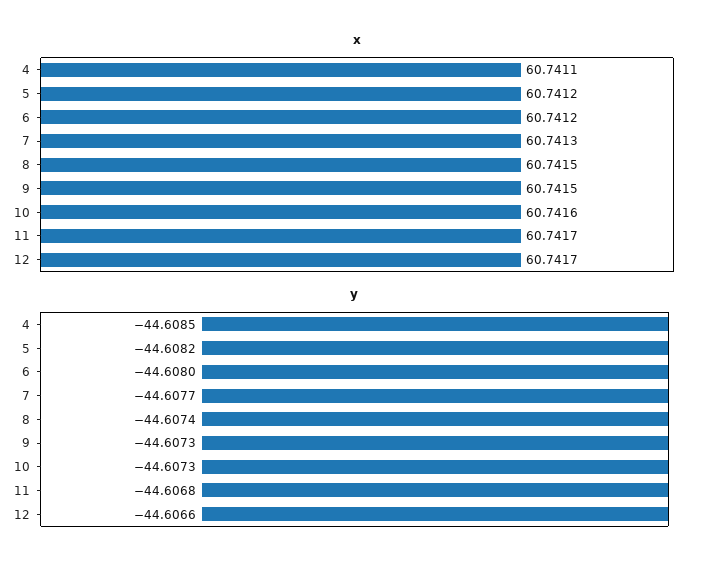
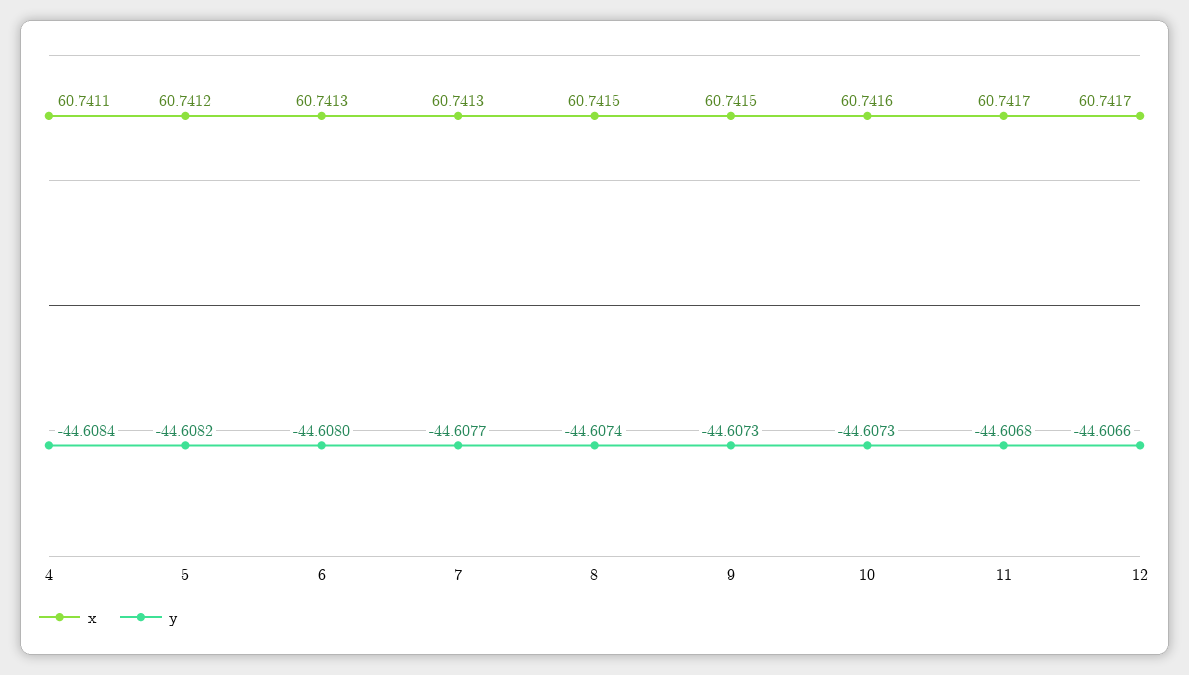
  {
    "x": {
      "4": 60.7411,
      "5": 60.7412,
-     "6": 60.7412,
+     "6": 60.7413,
      "7": 60.7413,
      "8": 60.7415,
      "9": 60.7415,
      "10": 60.7416,
      "11": 60.7417,
      "12": 60.7417
    },
    "y": {
-     "4": -44.6085,
+     "4": -44.6084,
      "5": -44.6082,
      "6": -44.608,
      "7": -44.6077,
      "8": -44.6074,
      "9": -44.6073,
      "10": -44.6073,
      "11": -44.6068,
      "12": -44.6066
    }
  }

